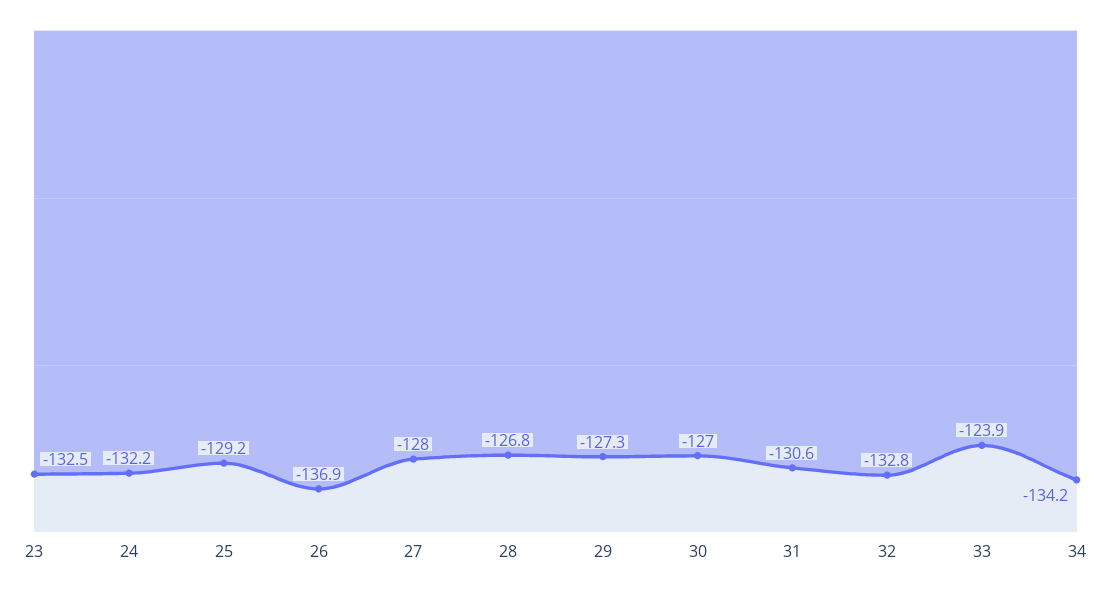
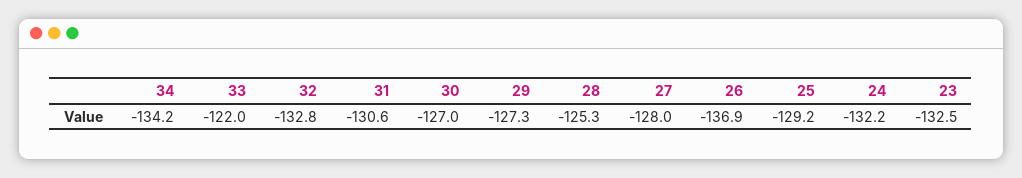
  {
    "23": -132.5,
    "24": -132.2,
    "25": -129.2,
    "26": -136.9,
    "27": -128,
-   "28": -126.8,
+   "28": -125.3,
    "29": -127.3,
    "30": -127,
    "31": -130.6,
    "32": -132.8,
-   "33": -123.9,
+   "33": -122,
    "34": -134.2
  }

